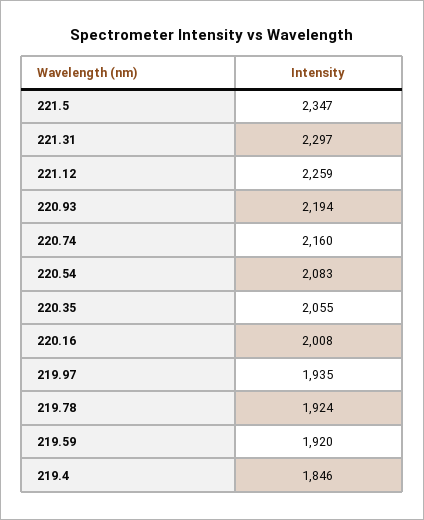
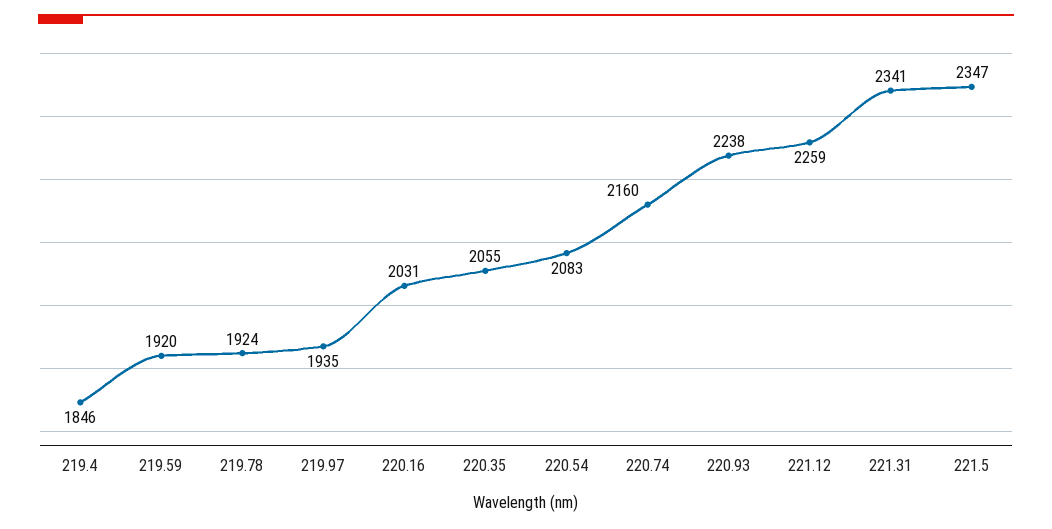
  {
    "221.5": 2347,
-   "221.31": 2297,
+   "221.31": 2341,
    "221.12": 2259,
-   "220.93": 2194,
+   "220.93": 2238,
    "220.74": 2160,
    "220.54": 2083,
    "220.35": 2055,
-   "220.16": 2008,
+   "220.16": 2031,
    "219.97": 1935,
    "219.78": 1924,
    "219.59": 1920,
    "219.4": 1846
  }

